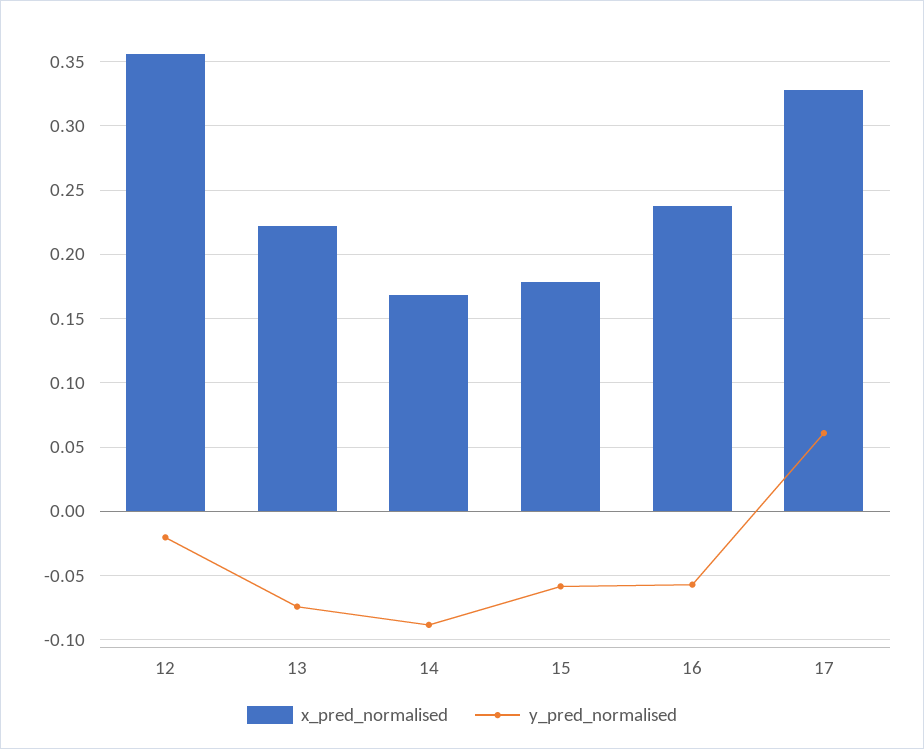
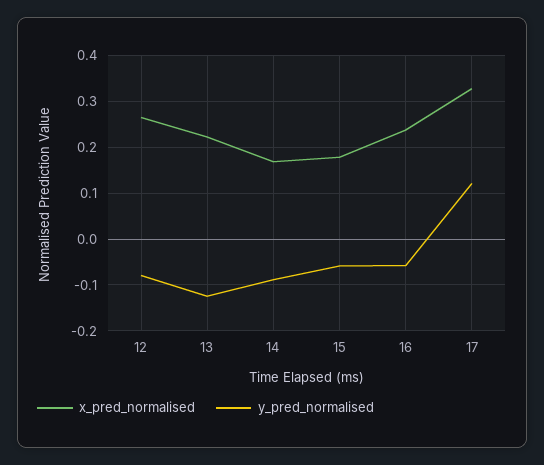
  {
    "x_pred_normalised": {
-     "12": 0.355,
+     "12": 0.26,
      "13": 0.22,
      "14": 0.17,
      "15": 0.18,
      "16": 0.24,
      "17": 0.33
    },
    "y_pred_normalised": {
-     "12": -0.02,
+     "12": -0.08,
-     "13": -0.075,
+     "13": -0.12,
      "14": -0.09,
      "15": -0.06,
      "16": -0.055,
-     "17": 0.06
+     "17": 0.12
    }
  }

